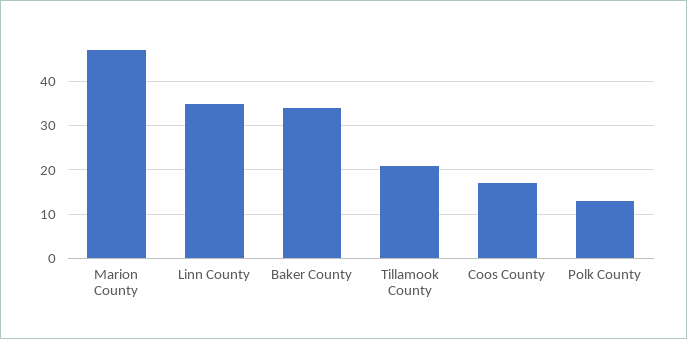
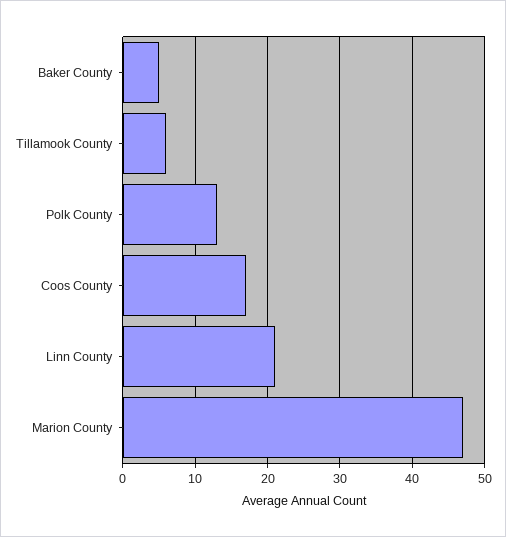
  {
    "Marion County": 47,
-   "Linn County": 35,
+   "Linn County": 21,
-   "Baker County": 35,
+   "Baker County": 5,
-   "Tillamook County": 20,
+   "Tillamook County": 6,
    "Coos County": 17,
    "Polk County": 13
  }

